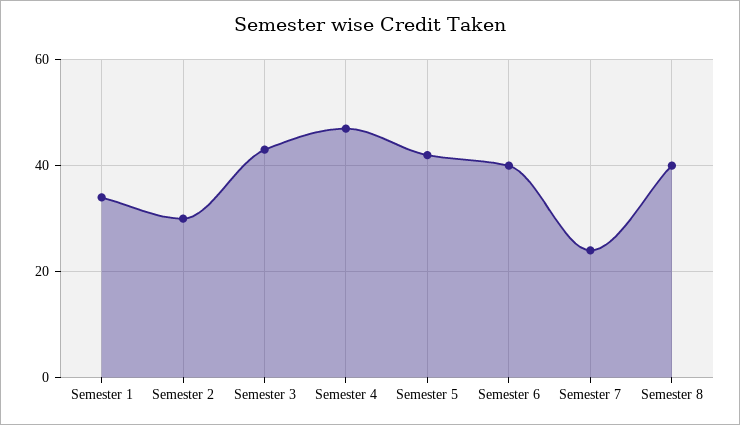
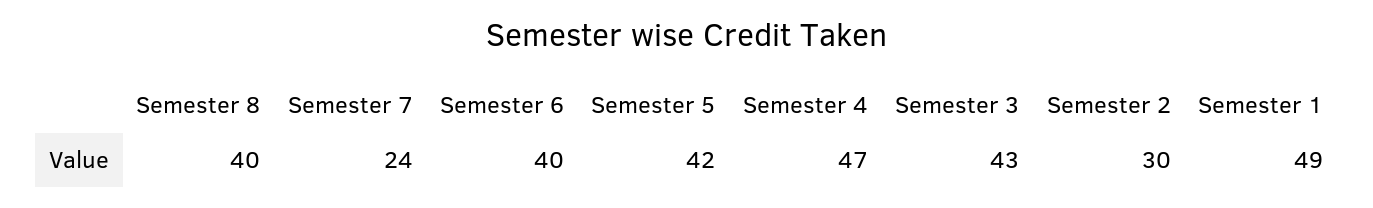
  {
-   "Semester 1": 35,
+   "Semester 1": 49,
    "Semester 2": 30,
    "Semester 3": 43,
    "Semester 4": 47,
    "Semester 5": 42,
    "Semester 6": 40,
    "Semester 7": 24,
    "Semester 8": 40
  }

